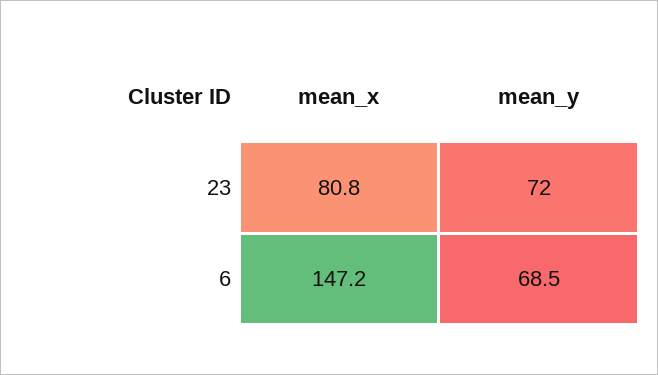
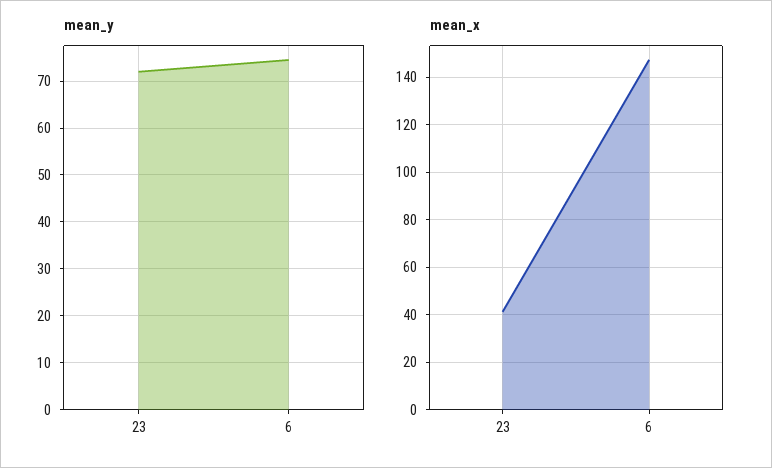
  {
    "mean_x": {
-     "23": 80.8,
+     "23": 40,
      "6": 147.2
    },
    "mean_y": {
      "23": 72,
-     "6": 68.5
+     "6": 74
    }
  }

